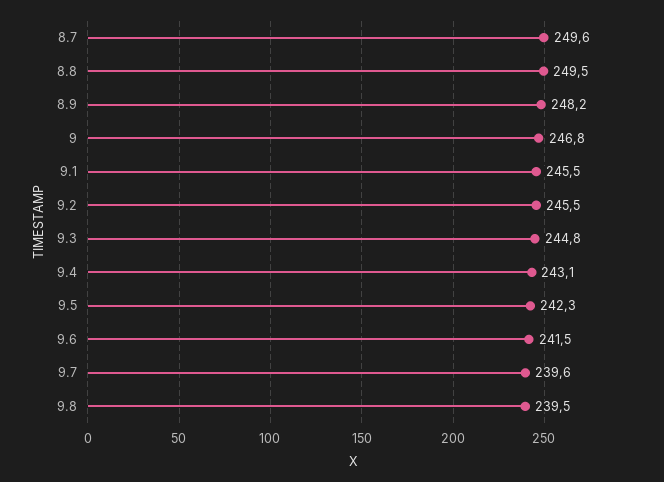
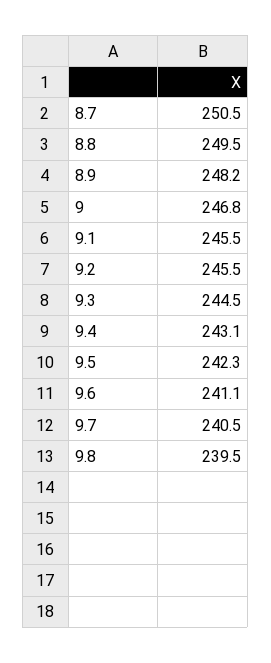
  {
-   "8.7": 249.6,
+   "8.7": 250.5,
    "8.8": 249.5,
    "8.9": 248.2,
    "9": 246.8,
    "9.1": 245.5,
    "9.2": 245.5,
-   "9.3": 244.8,
+   "9.3": 244.5,
    "9.4": 243.1,
    "9.5": 242.3,
-   "9.6": 241.5,
+   "9.6": 241.1,
-   "9.7": 239.6,
+   "9.7": 240.5,
    "9.8": 239.5
  }

